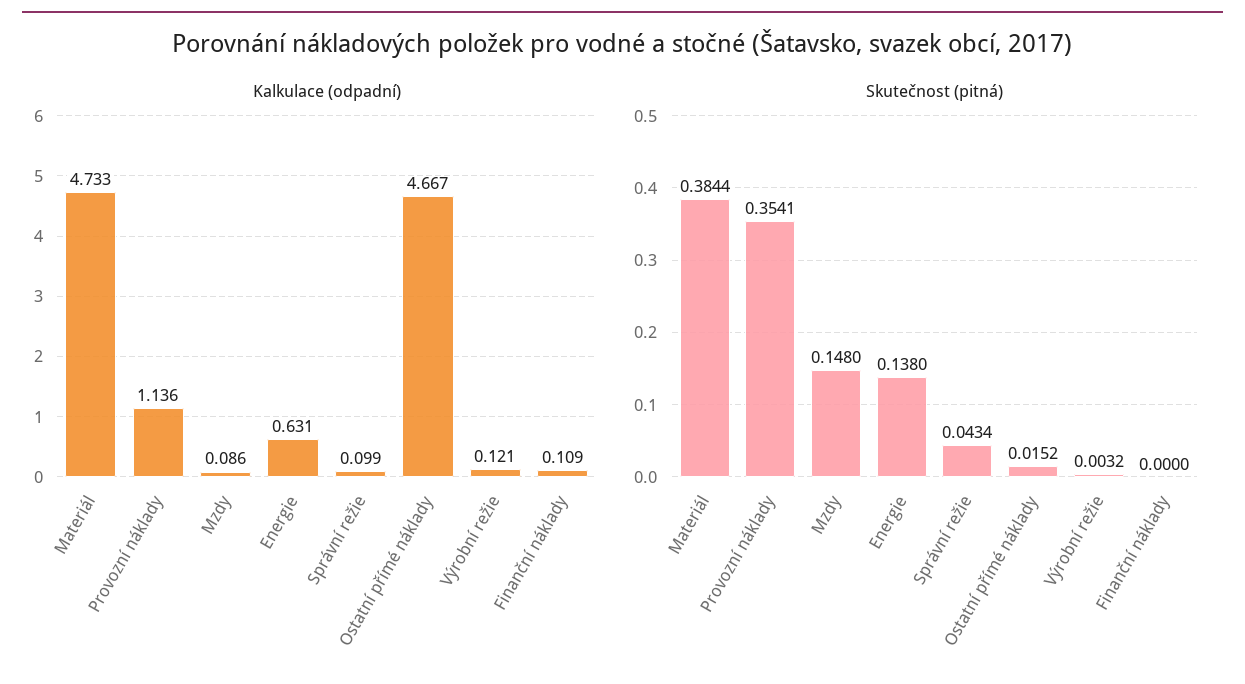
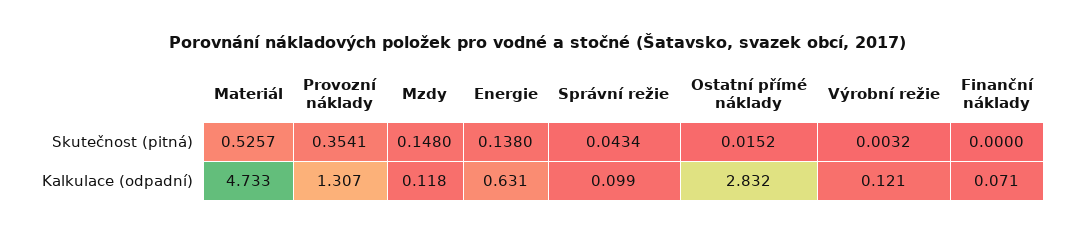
  {
    "Kalkulace (odpadní)": {
      "Materiál": 4.733,
-     "Provozní náklady": 1.136,
+     "Provozní náklady": 1.307,
-     "Mzdy": 0.086,
+     "Mzdy": 0.118,
      "Energie": 0.631,
      "Správní režie": 0.099,
-     "Ostatní přímé náklady": 4.667,
+     "Ostatní přímé náklady": 2.832,
      "Výrobní režie": 0.121,
-     "Finanční náklady": 0.109
+     "Finanční náklady": 0.071
    },
    "Skutečnost (pitná)": {
-     "Materiál": 0.3844,
+     "Materiál": 0.5257,
      "Provozní náklady": 0.3541,
      "Mzdy": 0.148,
      "Energie": 0.138,
      "Správní režie": 0.0434,
      "Ostatní přímé náklady": 0.0152,
      "Výrobní režie": 0.0032,
      "Finanční náklady": 0
    }
  }

